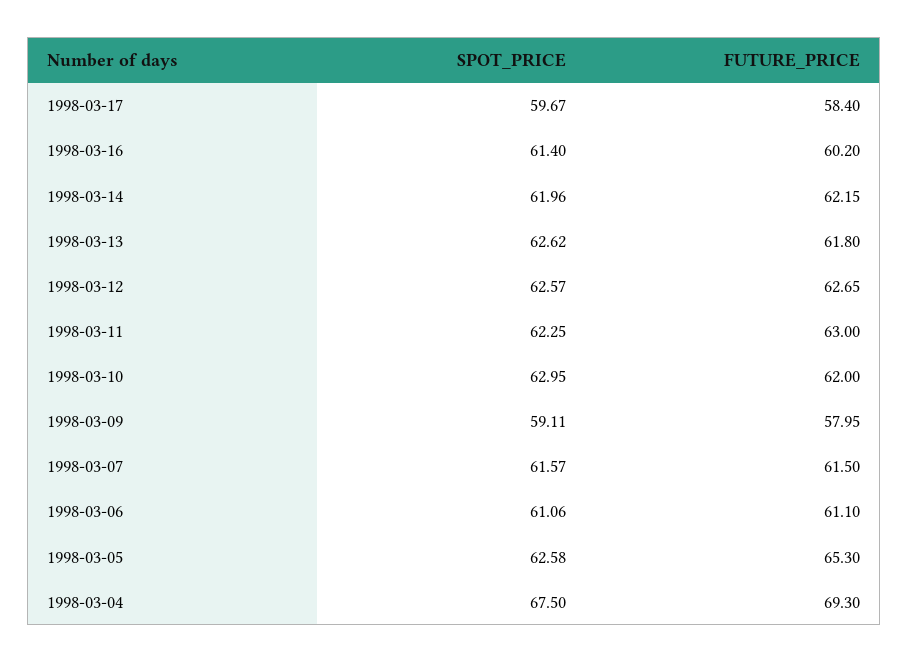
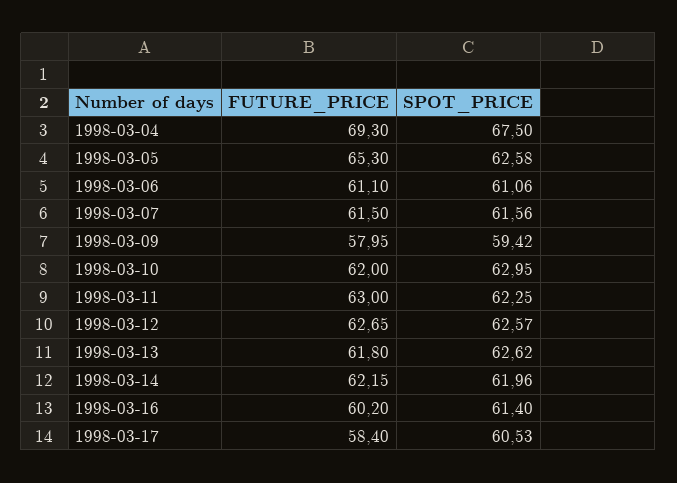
  {
    "SPOT_PRICE": {
-     "1998-03-17": 59.67,
+     "1998-03-17": 60.53,
      "1998-03-16": 61.4,
      "1998-03-14": 61.96,
      "1998-03-13": 62.62,
      "1998-03-12": 62.57,
      "1998-03-11": 62.25,
      "1998-03-10": 62.95,
-     "1998-03-09": 59.11,
+     "1998-03-09": 59.42,
-     "1998-03-07": 61.57,
+     "1998-03-07": 61.56,
      "1998-03-06": 61.06,
      "1998-03-05": 62.58,
      "1998-03-04": 67.5
    },
    "FUTURE_PRICE": {
      "1998-03-17": 58.4,
      "1998-03-16": 60.2,
      "1998-03-14": 62.15,
      "1998-03-13": 61.8,
      "1998-03-12": 62.65,
      "1998-03-11": 63,
      "1998-03-10": 62,
      "1998-03-09": 57.95,
      "1998-03-07": 61.5,
      "1998-03-06": 61.1,
      "1998-03-05": 65.3,
      "1998-03-04": 69.3
    }
  }

